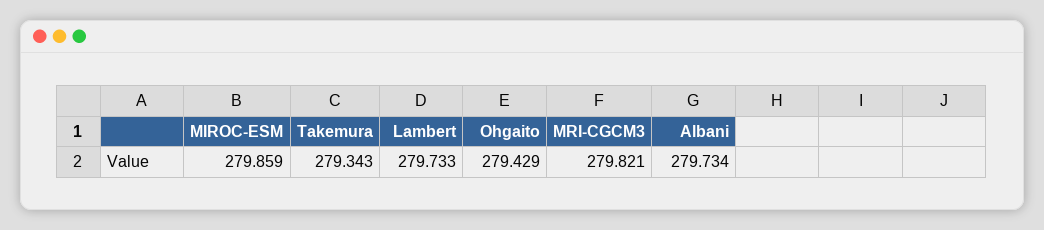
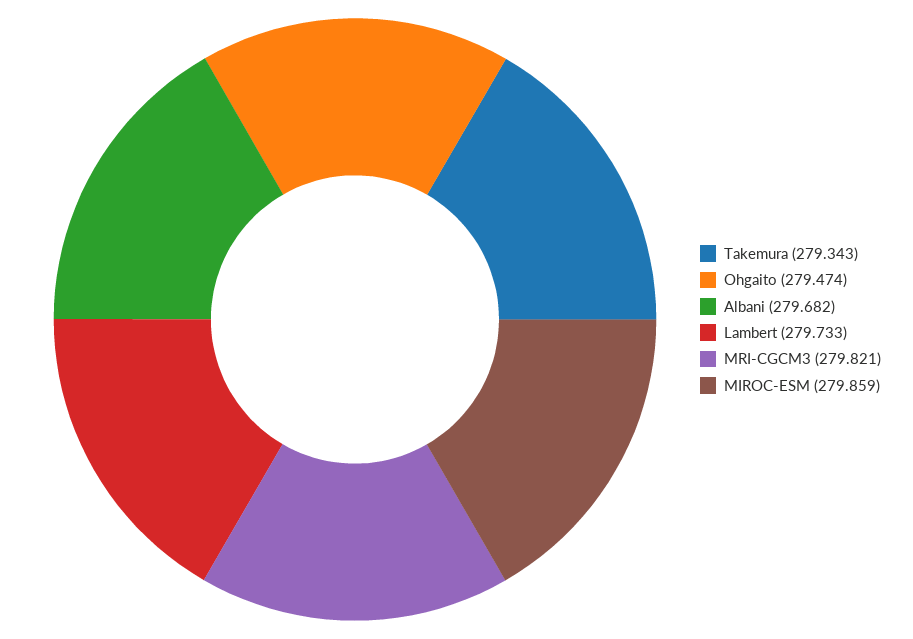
  {
    "MIROC-ESM": 279.859,
    "Takemura": 279.343,
    "Lambert": 279.733,
-   "Ohgaito": 279.429,
+   "Ohgaito": 279.474,
    "MRI-CGCM3": 279.821,
-   "Albani": 279.734
+   "Albani": 279.682
  }

